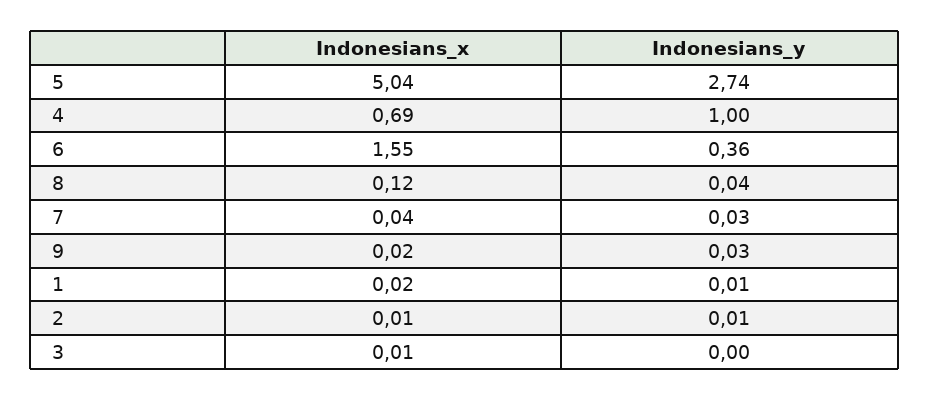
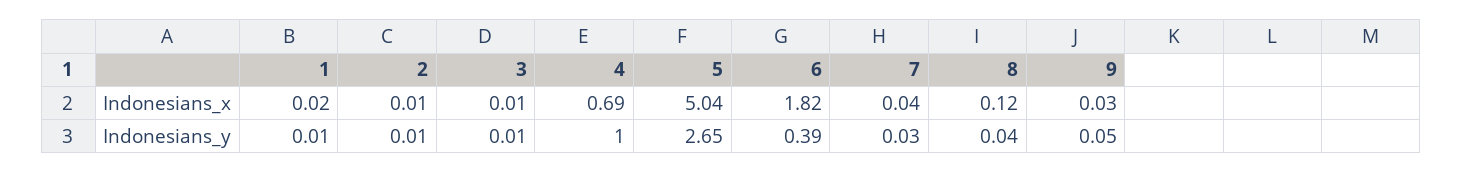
  {
    "Indonesians_x": {
      "5": 5.04,
      "4": 0.69,
-     "6": 1.55,
+     "6": 1.82,
      "8": 0.12,
      "7": 0.04,
-     "9": 0.02,
+     "9": 0.03,
      "1": 0.02,
      "2": 0.01,
      "3": 0.01
    },
    "Indonesians_y": {
-     "5": 2.74,
+     "5": 2.65,
      "4": 1,
-     "6": 0.36,
+     "6": 0.39,
      "8": 0.04,
      "7": 0.03,
-     "9": 0.03,
+     "9": 0.05,
      "1": 0.01,
      "2": 0.01,
-     "3": 0
+     "3": 0.01
    }
  }

